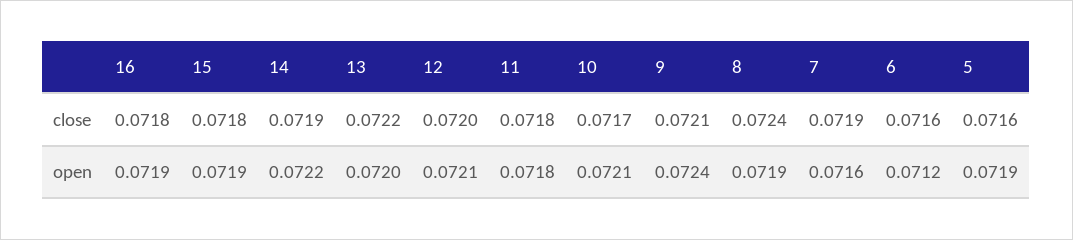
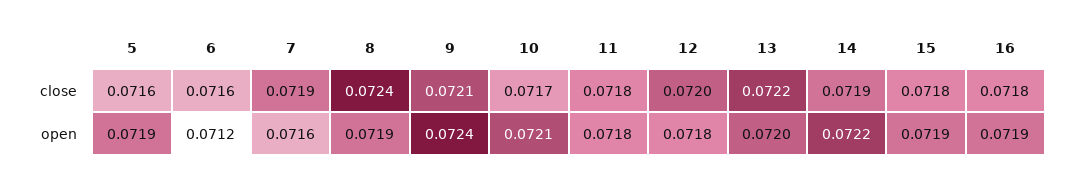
  {
    "16": {
      "close": 0.0718,
      "open": 0.0719
    },
    "15": {
      "close": 0.0718,
      "open": 0.0719
    },
    "14": {
      "close": 0.0719,
      "open": 0.0722
    },
    "13": {
      "close": 0.0722,
      "open": 0.072
    },
    "12": {
      "close": 0.072,
-     "open": 0.0721
+     "open": 0.0718
    },
    "11": {
      "close": 0.0718,
      "open": 0.0718
    },
    "10": {
      "close": 0.0717,
      "open": 0.0721
    },
    "9": {
      "close": 0.0721,
      "open": 0.0724
    },
    "8": {
      "close": 0.0724,
      "open": 0.0719
    },
    "7": {
      "close": 0.0719,
      "open": 0.0716
    },
    "6": {
      "close": 0.0716,
      "open": 0.0712
    },
    "5": {
      "close": 0.0716,
      "open": 0.0719
    }
  }

